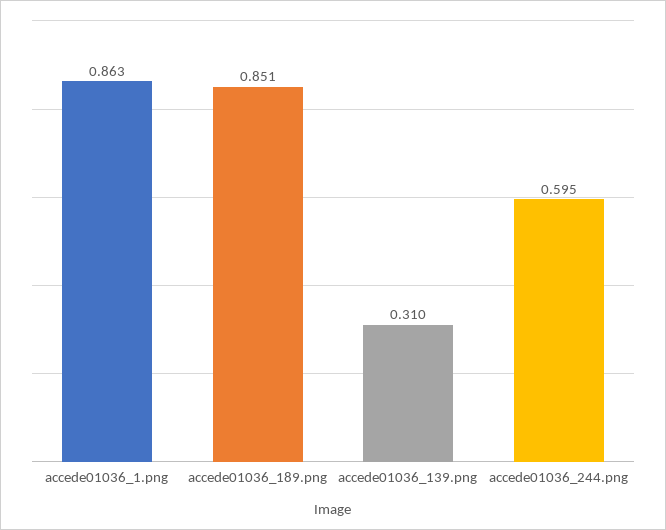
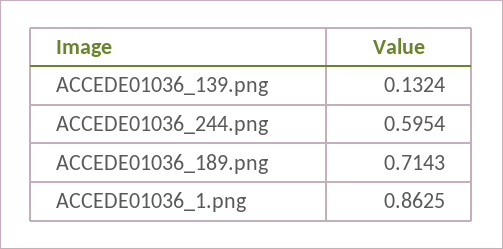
  {
    "accede01036_1.png": 0.8625,
-   "accede01036_189.png": 0.851,
+   "accede01036_189.png": 0.7143,
-   "accede01036_139.png": 0.31,
+   "accede01036_139.png": 0.1324,
    "accede01036_244.png": 0.5954
  }

